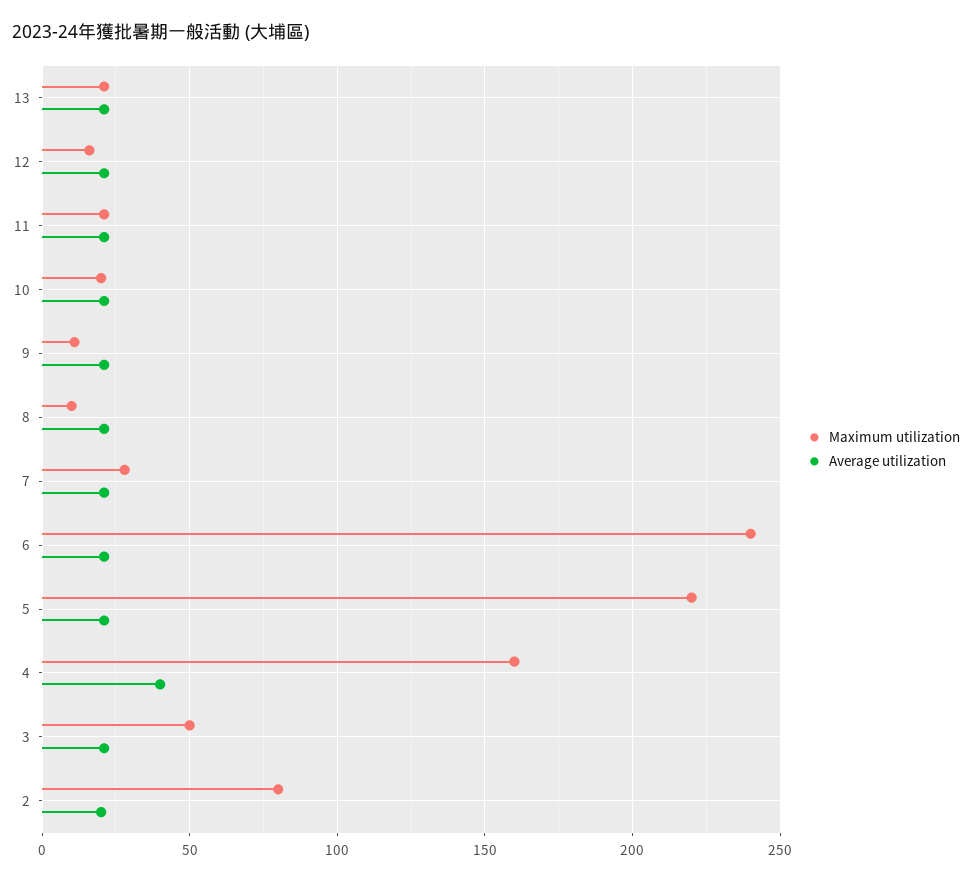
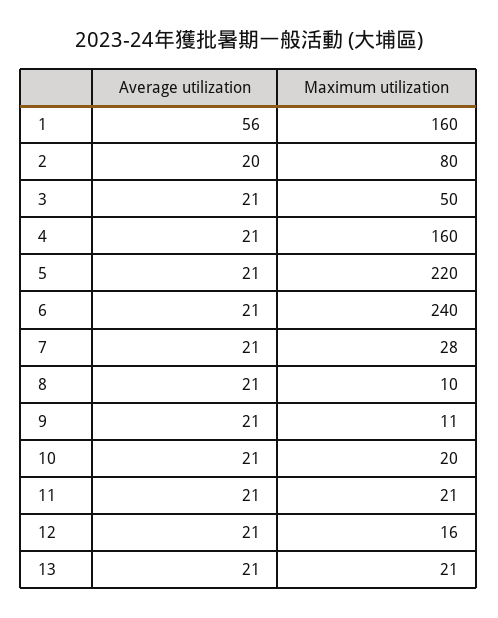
  {
    "Maximum utilization": {
      "13": 21,
      "12": 16,
      "11": 21,
      "10": 20,
      "9": 11,
      "8": 10,
      "7": 28,
      "6": 240,
      "5": 220,
      "4": 160,
      "3": 50,
-     "2": 80
+     "2": 80,
+     "1": 160
    },
    "Average utilization": {
      "13": 21,
      "12": 21,
      "11": 21,
      "10": 21,
      "9": 21,
      "8": 21,
      "7": 21,
      "6": 21,
      "5": 21,
-     "4": 40,
+     "4": 21,
      "3": 21,
-     "2": 20
+     "2": 20,
+     "1": 56
    }
  }

